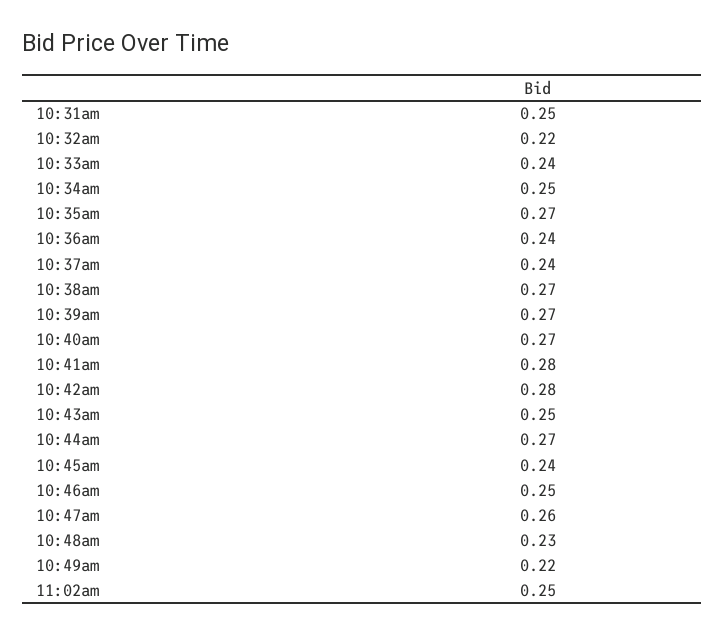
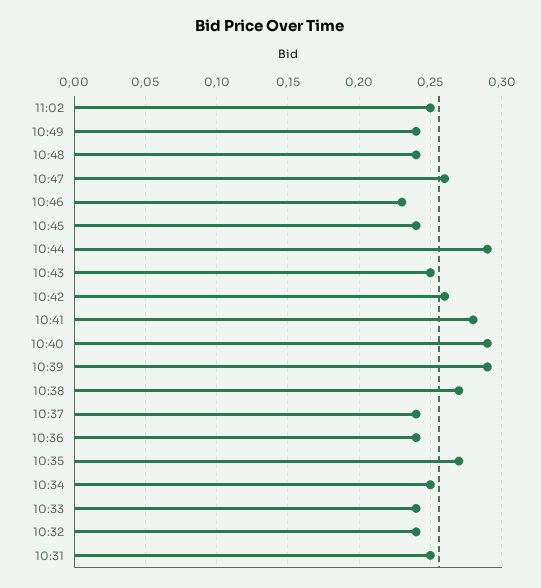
  {
    "10:31am": 0.25,
-   "10:32am": 0.22,
+   "10:32am": 0.24,
    "10:33am": 0.24,
    "10:34am": 0.25,
    "10:35am": 0.27,
    "10:36am": 0.24,
    "10:37am": 0.24,
    "10:38am": 0.27,
-   "10:39am": 0.27,
+   "10:39am": 0.29,
-   "10:40am": 0.27,
+   "10:40am": 0.29,
    "10:41am": 0.28,
-   "10:42am": 0.28,
+   "10:42am": 0.26,
    "10:43am": 0.25,
-   "10:44am": 0.27,
+   "10:44am": 0.29,
    "10:45am": 0.24,
-   "10:46am": 0.25,
+   "10:46am": 0.23,
    "10:47am": 0.26,
-   "10:48am": 0.23,
+   "10:48am": 0.24,
-   "10:49am": 0.22,
+   "10:49am": 0.24,
    "11:02am": 0.25
  }

